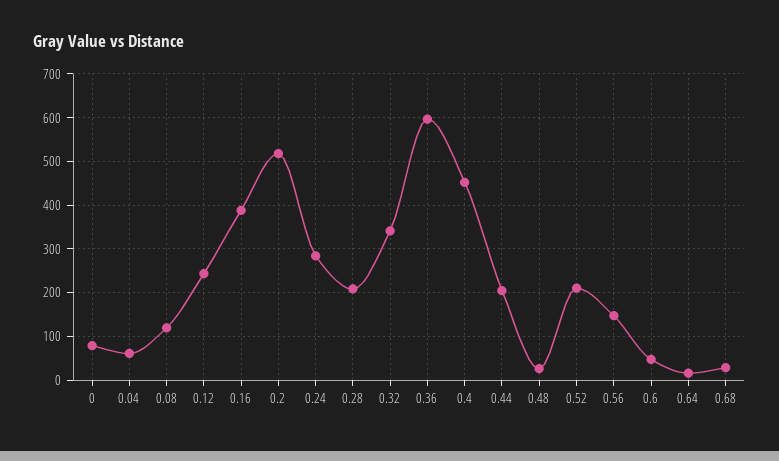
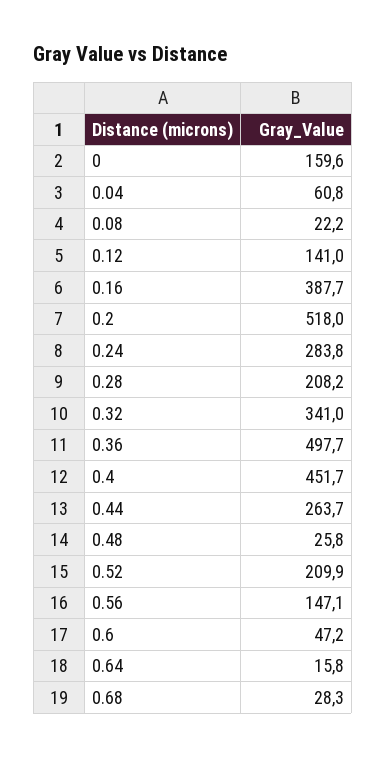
  {
-   "0": 80,
+   "0": 159.6,
    "0.04": 60.8,
-   "0.08": 120,
+   "0.08": 22.2,
-   "0.12": 240,
+   "0.12": 141,
    "0.16": 387.7,
    "0.2": 518,
    "0.24": 283.8,
    "0.28": 208.2,
    "0.32": 341,
-   "0.36": 600,
+   "0.36": 497.7,
    "0.4": 451.7,
-   "0.44": 200,
+   "0.44": 263.7,
    "0.48": 25.8,
    "0.52": 209.9,
    "0.56": 147.1,
    "0.6": 47.2,
    "0.64": 15.8,
    "0.68": 28.3
  }

